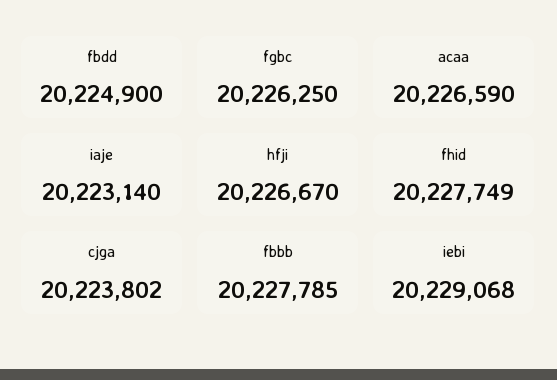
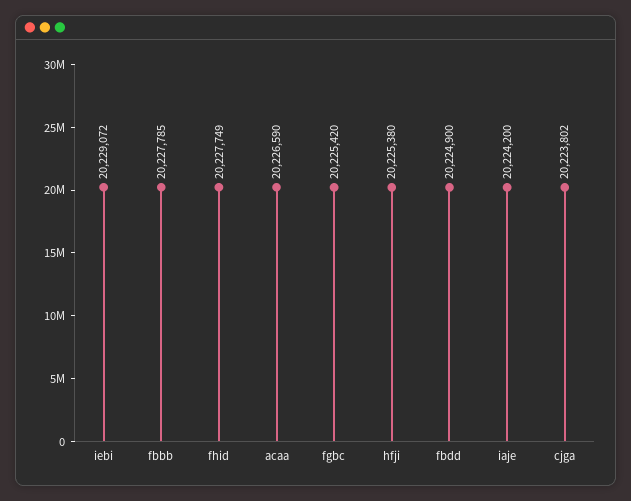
  {
    "fbdd": 20224900,
-   "fgbc": 20226250,
+   "fgbc": 20225420,
    "acaa": 20226590,
-   "iaje": 20223140,
+   "iaje": 20224200,
-   "hfji": 20226670,
+   "hfji": 20225380,
    "fhid": 20227749,
    "cjga": 20223802,
    "fbbb": 20227785,
-   "iebi": 20229068
+   "iebi": 20229072
  }

